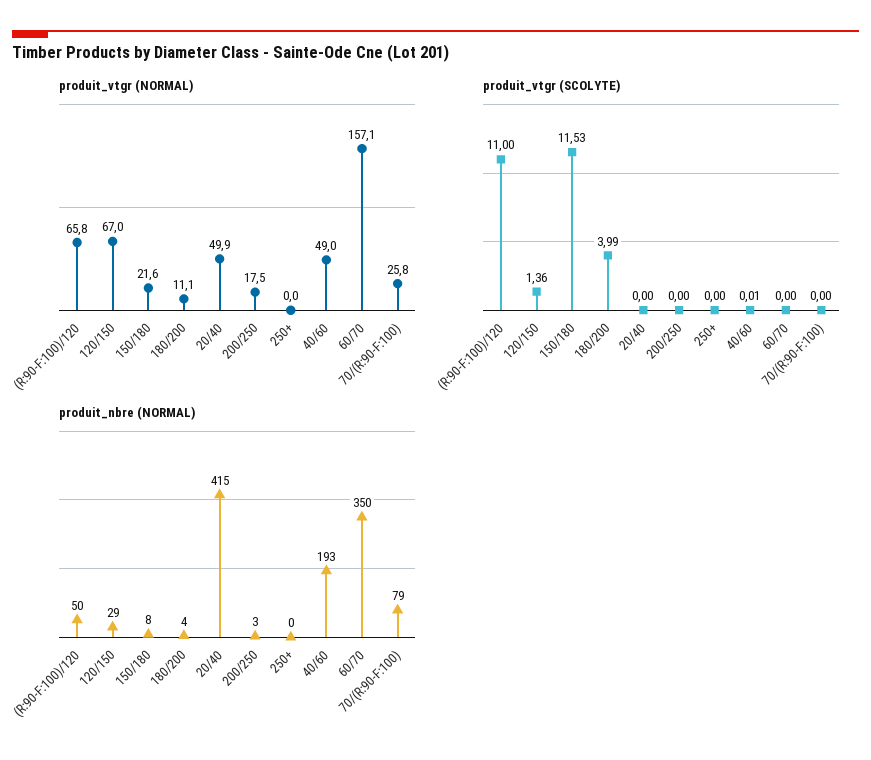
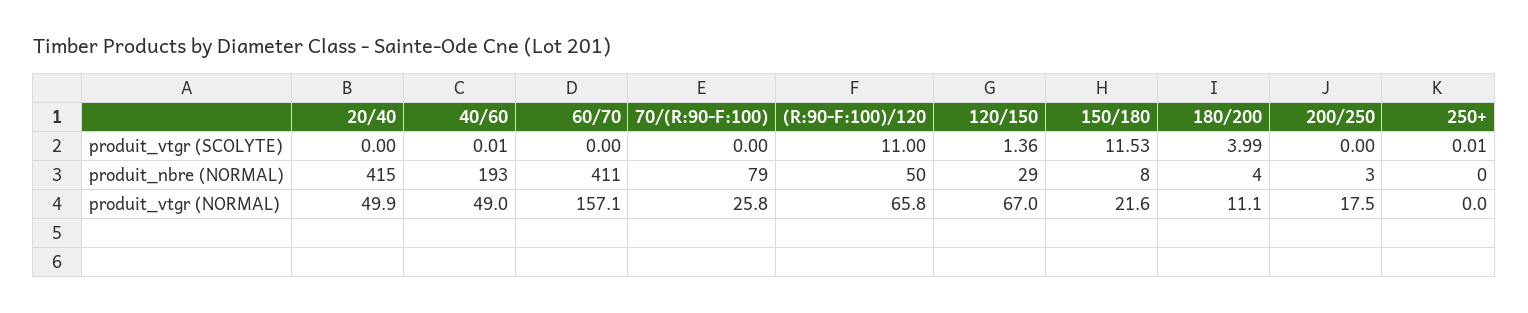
  {
    "produit_vtgr (NORMAL)": {
      "(R:90-F:100)/120": 65.8,
      "120/150": 67,
      "150/180": 21.6,
      "180/200": 11.1,
      "20/40": 49.9,
      "200/250": 17.5,
      "250+": 0,
      "40/60": 49,
      "60/70": 157.1,
      "70/(R:90-F:100)": 25.8
    },
    "produit_vtgr (SCOLYTE)": {
      "(R:90-F:100)/120": 11,
      "120/150": 1.36,
      "150/180": 11.53,
      "180/200": 3.99,
      "20/40": 0,
      "200/250": 0,
-     "250+": 0,
+     "250+": 0.01,
      "40/60": 0.01,
      "60/70": 0,
      "70/(R:90-F:100)": 0
    },
    "produit_nbre (NORMAL)": {
      "(R:90-F:100)/120": 50,
      "120/150": 29,
      "150/180": 8,
      "180/200": 4,
      "20/40": 415,
      "200/250": 3,
      "250+": 0,
      "40/60": 193,
-     "60/70": 350,
+     "60/70": 411,
      "70/(R:90-F:100)": 79
    }
  }

